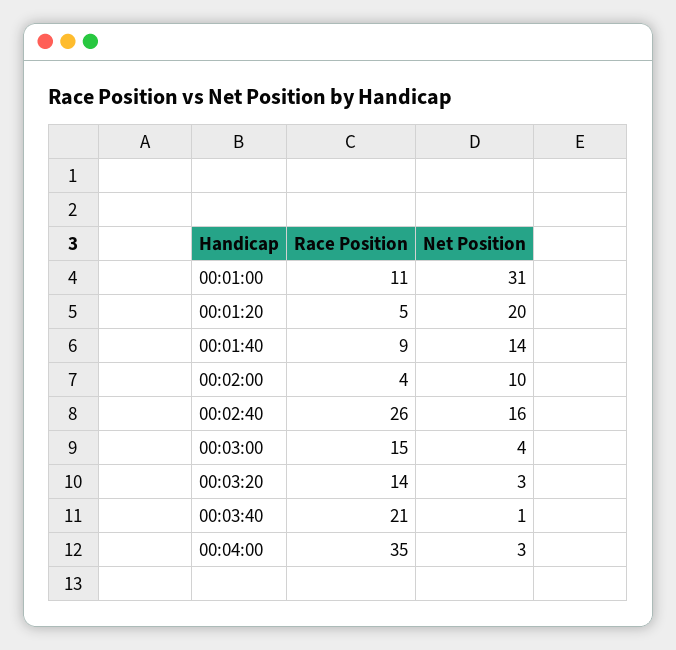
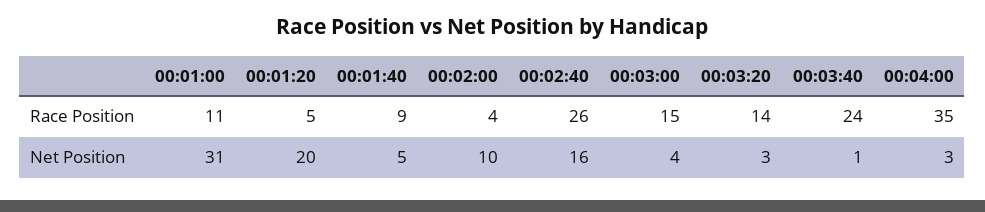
  {
    "Race Position": {
      "00:01:00": 11,
      "00:01:20": 5,
      "00:01:40": 9,
      "00:02:00": 4,
      "00:02:40": 26,
      "00:03:00": 15,
      "00:03:20": 14,
-     "00:03:40": 21,
+     "00:03:40": 24,
      "00:04:00": 35
    },
    "Net Position": {
      "00:01:00": 31,
      "00:01:20": 20,
-     "00:01:40": 14,
+     "00:01:40": 5,
      "00:02:00": 10,
      "00:02:40": 16,
      "00:03:00": 4,
      "00:03:20": 3,
      "00:03:40": 1,
      "00:04:00": 3
    }
  }

